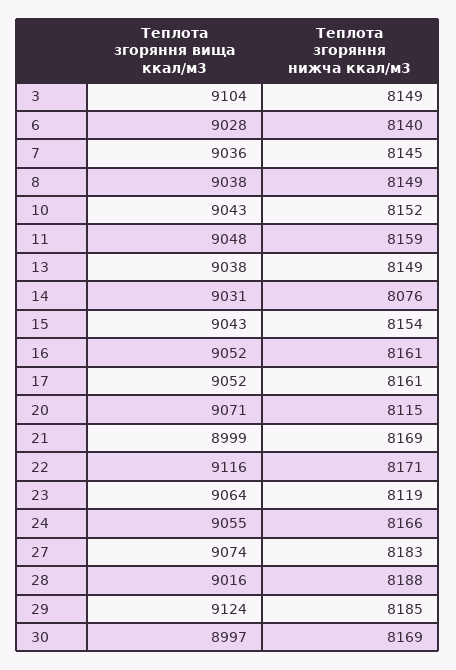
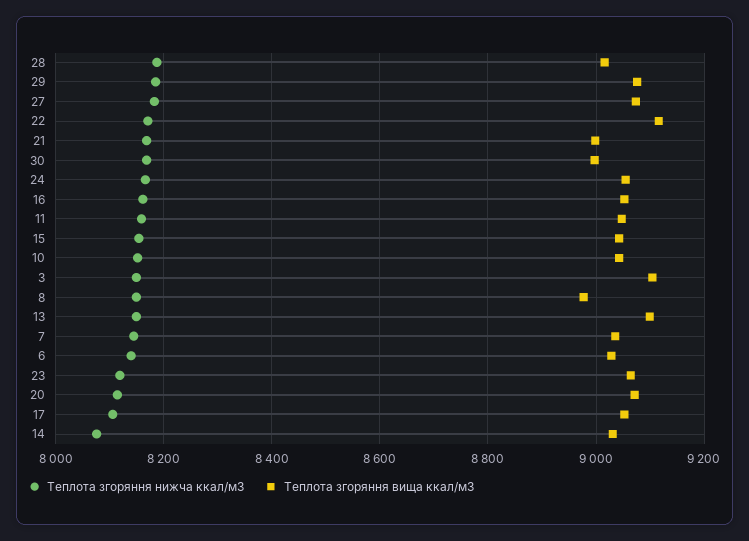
  {
    "Теплота згоряння вища ккал/м3": {
      "3": 9104,
      "6": 9028,
      "7": 9036,
-     "8": 9038,
+     "8": 8980,
      "10": 9043,
      "11": 9048,
-     "13": 9038,
+     "13": 9100,
      "14": 9031,
      "15": 9043,
      "16": 9052,
      "17": 9052,
      "20": 9071,
      "21": 8999,
      "22": 9116,
      "23": 9064,
      "24": 9055,
      "27": 9074,
      "28": 9016,
-     "29": 9124,
+     "29": 9080,
      "30": 8997
    },
    "Теплота згоряння нижча ккал/м3": {
      "3": 8149,
      "6": 8140,
      "7": 8145,
      "8": 8149,
      "10": 8152,
      "11": 8159,
      "13": 8149,
      "14": 8076,
      "15": 8154,
      "16": 8161,
-     "17": 8161,
+     "17": 8100,
      "20": 8115,
      "21": 8169,
      "22": 8171,
      "23": 8119,
      "24": 8166,
      "27": 8183,
      "28": 8188,
      "29": 8185,
      "30": 8169
    }
  }

